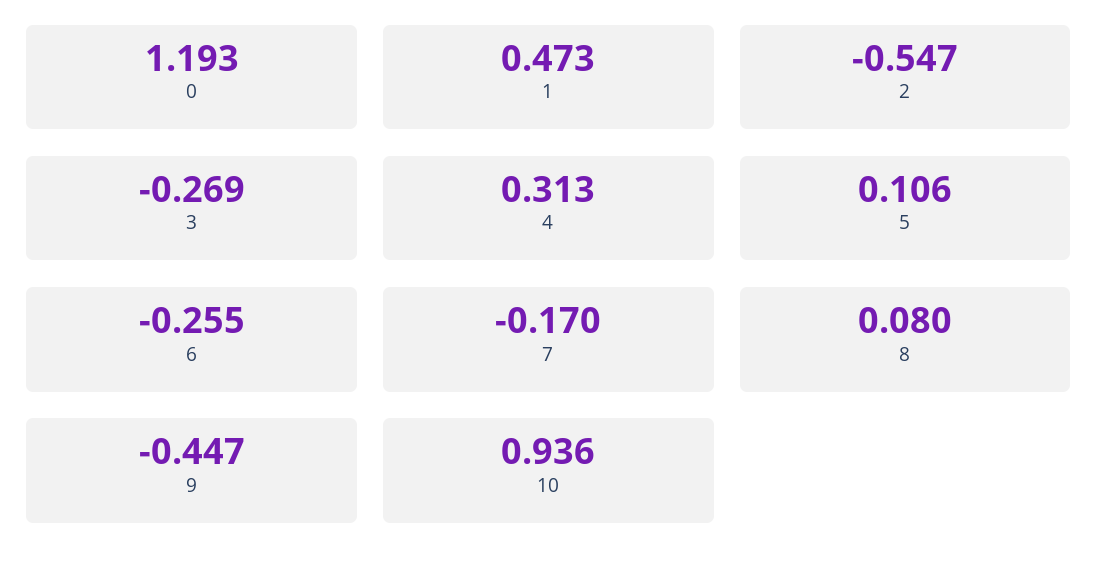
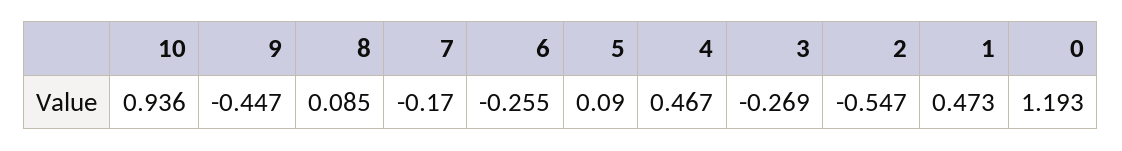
  {
    "0": 1.193,
    "1": 0.473,
    "2": -0.547,
    "3": -0.269,
-   "4": 0.313,
+   "4": 0.467,
-   "5": 0.106,
+   "5": 0.09,
    "6": -0.255,
    "7": -0.17,
-   "8": 0.08,
+   "8": 0.085,
    "9": -0.447,
    "10": 0.936
  }

